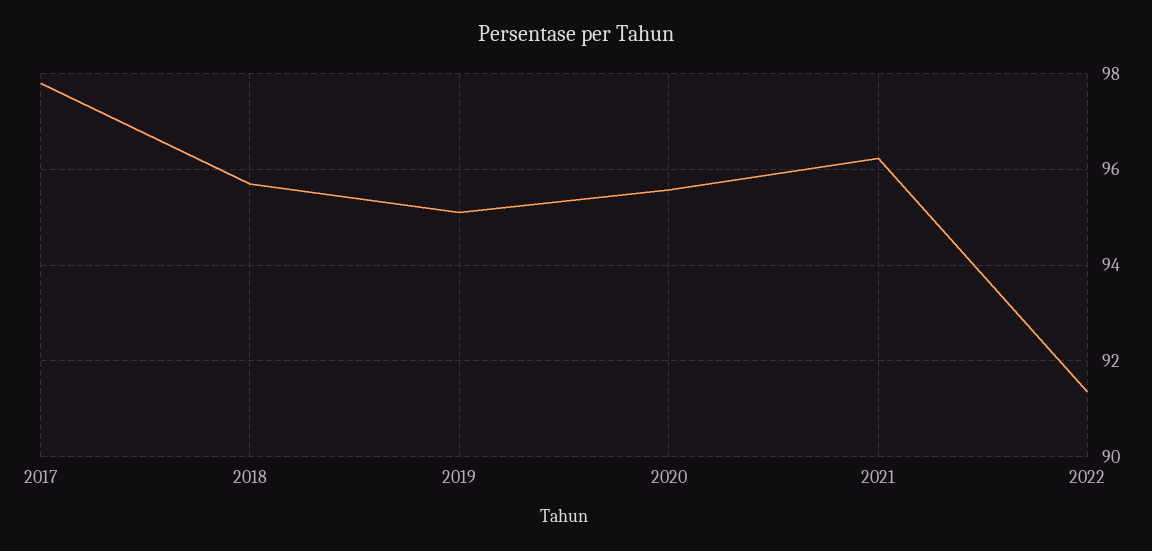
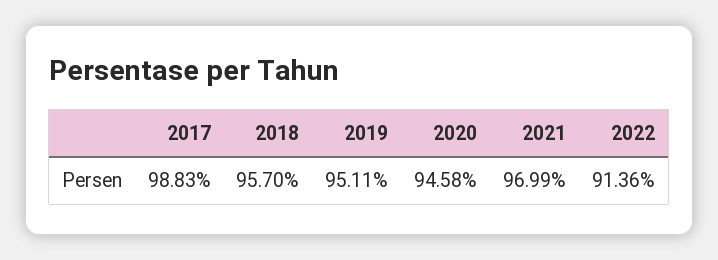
  {
-   "2017": 97.8,
+   "2017": 98.83,
    "2018": 95.7,
    "2019": 95.11,
-   "2020": 95.6,
+   "2020": 94.58,
-   "2021": 96.2,
+   "2021": 96.99,
    "2022": 91.36
  }

